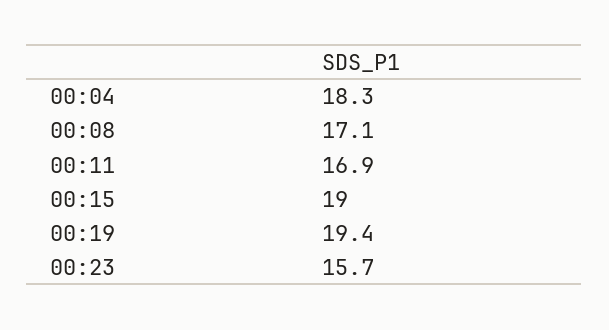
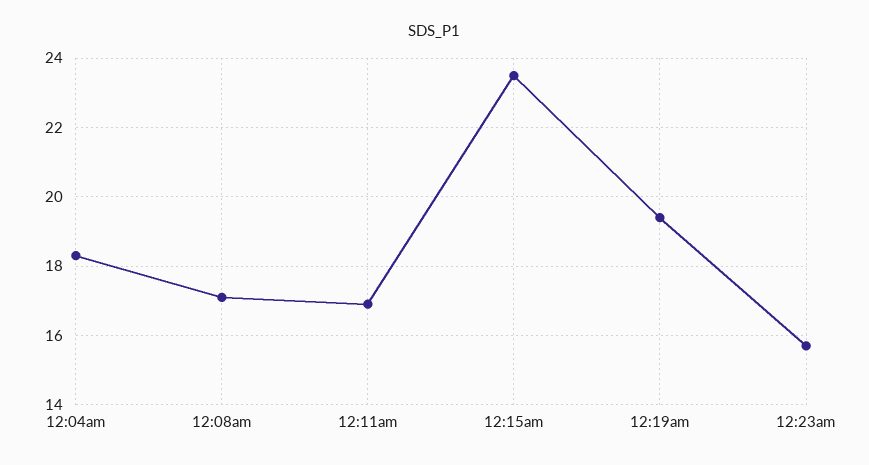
  {
    "00:04": 18.3,
    "00:08": 17.1,
    "00:11": 16.9,
-   "00:15": 19,
+   "00:15": 23.5,
    "00:19": 19.4,
    "00:23": 15.7
  }

